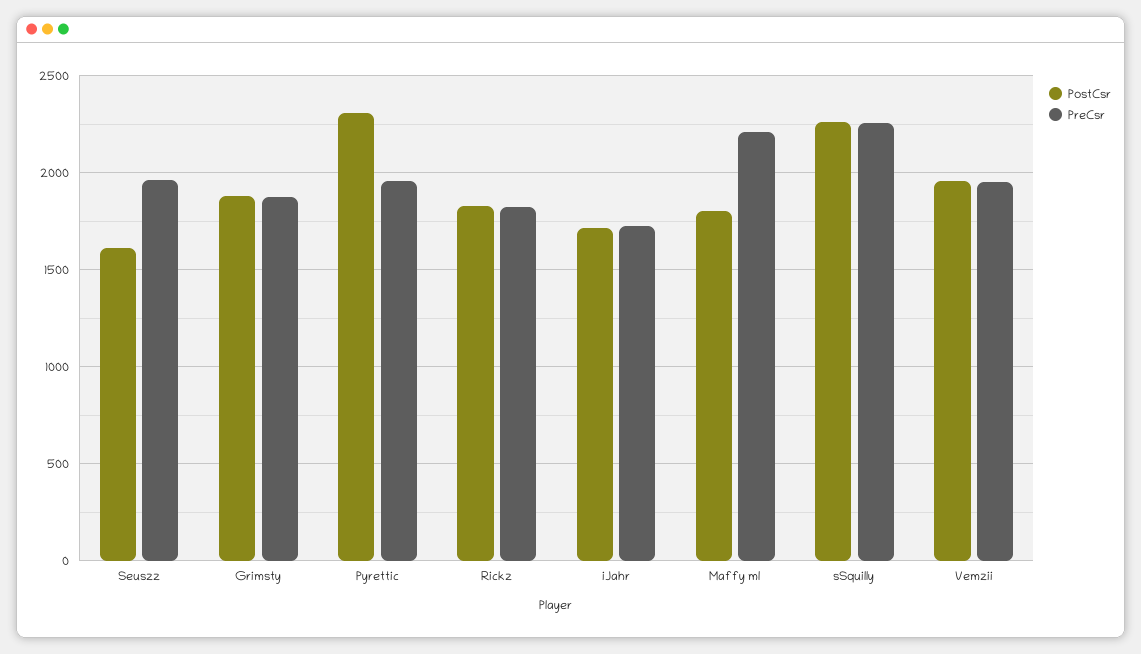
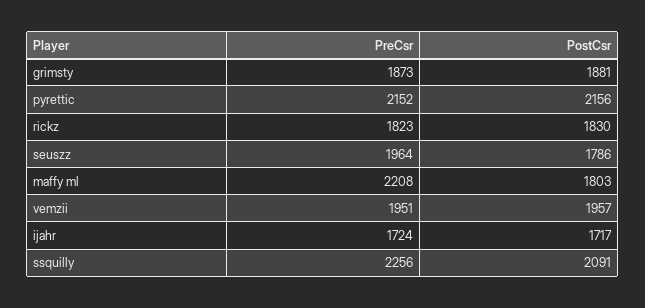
  {
    "PostCsr": {
-     "Seuszz": 1600,
+     "Seuszz": 1786,
      "Grimsty": 1881,
-     "Pyrettic": 2300,
+     "Pyrettic": 2156,
      "Rickz": 1830,
      "iJahr": 1717,
      "Maffy ml": 1803,
-     "sSquilly": 2250,
+     "sSquilly": 2091,
      "Vemzii": 1957
    },
    "PreCsr": {
      "Seuszz": 1964,
      "Grimsty": 1873,
-     "Pyrettic": 1950,
+     "Pyrettic": 2152,
      "Rickz": 1823,
      "iJahr": 1724,
      "Maffy ml": 2208,
      "sSquilly": 2256,
      "Vemzii": 1951
    }
  }

